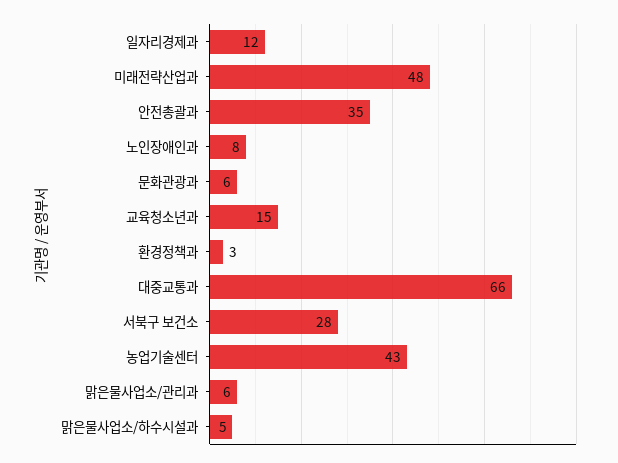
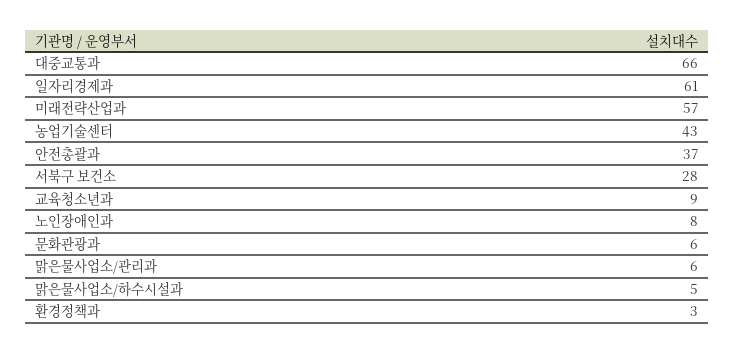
  {
-   "일자리경제과": 12,
+   "일자리경제과": 61,
-   "미래전략산업과": 48,
+   "미래전략산업과": 57,
-   "안전총괄과": 35,
+   "안전총괄과": 37,
    "노인장애인과": 8,
    "문화관광과": 6,
-   "교육청소년과": 15,
+   "교육청소년과": 9,
    "환경정책과": 3,
    "대중교통과": 66,
    "서북구 보건소": 28,
    "농업기술센터": 43,
    "맑은물사업소/관리과": 6,
    "맑은물사업소/하수시설과": 5
  }

